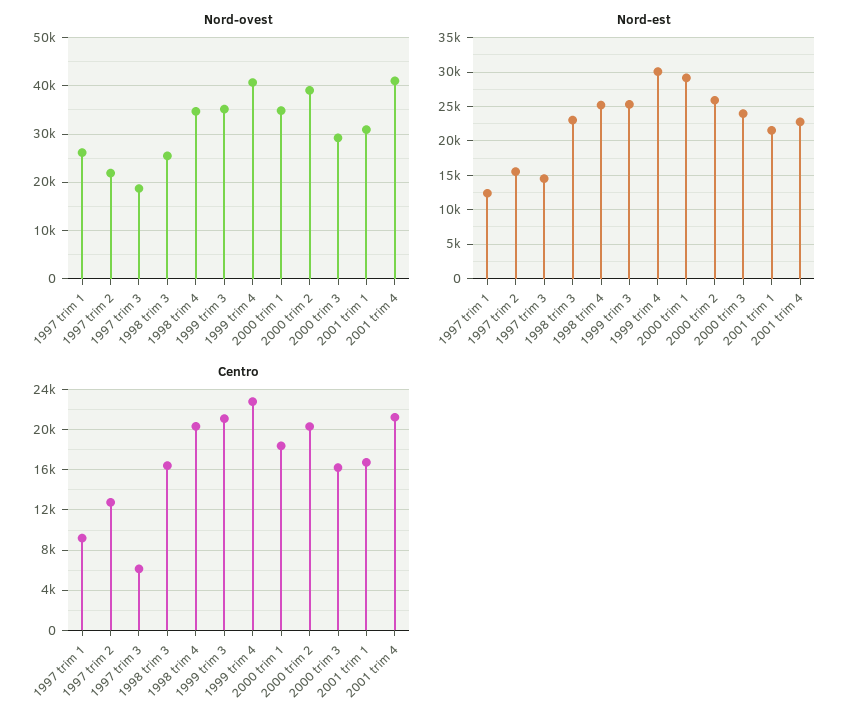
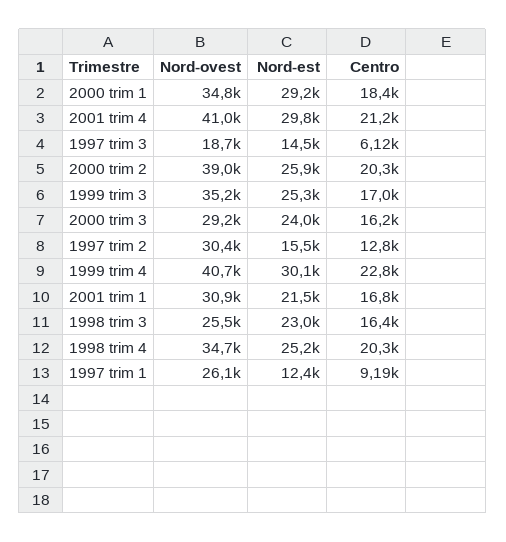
  {
    "Nord-ovest": {
      "1997 trim 1": 26100,
-     "1997 trim 2": 22000,
+     "1997 trim 2": 30400,
      "1997 trim 3": 18700,
      "1998 trim 3": 25500,
      "1998 trim 4": 34700,
      "1999 trim 3": 35200,
      "1999 trim 4": 40700,
      "2000 trim 1": 34800,
      "2000 trim 2": 39000,
      "2000 trim 3": 29200,
      "2001 trim 1": 30900,
      "2001 trim 4": 41000
    },
    "Nord-est": {
      "1997 trim 1": 12400,
      "1997 trim 2": 15500,
      "1997 trim 3": 14500,
      "1998 trim 3": 23000,
      "1998 trim 4": 25200,
      "1999 trim 3": 25300,
      "1999 trim 4": 30100,
      "2000 trim 1": 29200,
      "2000 trim 2": 25900,
      "2000 trim 3": 24000,
      "2001 trim 1": 21500,
-     "2001 trim 4": 23000
+     "2001 trim 4": 29800
    },
    "Centro": {
      "1997 trim 1": 9190,
      "1997 trim 2": 12800,
      "1997 trim 3": 6120,
      "1998 trim 3": 16400,
      "1998 trim 4": 20300,
-     "1999 trim 3": 21000,
+     "1999 trim 3": 17000,
      "1999 trim 4": 22800,
      "2000 trim 1": 18400,
      "2000 trim 2": 20300,
      "2000 trim 3": 16200,
      "2001 trim 1": 16800,
      "2001 trim 4": 21200
    }
  }

